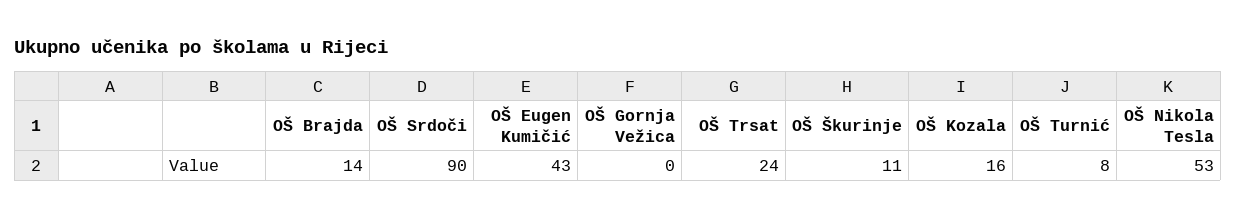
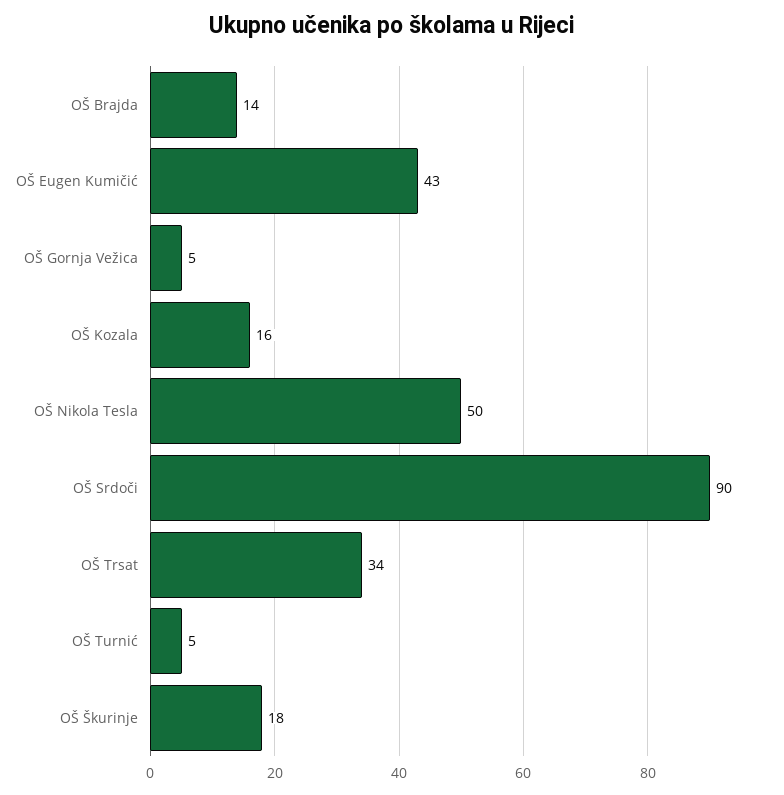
  {
    "OŠ Brajda": 14,
    "OŠ Srdoči": 90,
    "OŠ Eugen Kumičić": 43,
-   "OŠ Gornja Vežica": 0,
+   "OŠ Gornja Vežica": 5,
-   "OŠ Trsat": 24,
+   "OŠ Trsat": 34,
-   "OŠ Škurinje": 11,
+   "OŠ Škurinje": 18,
    "OŠ Kozala": 16,
-   "OŠ Turnić": 8,
+   "OŠ Turnić": 5,
-   "OŠ Nikola Tesla": 53
+   "OŠ Nikola Tesla": 50
  }

